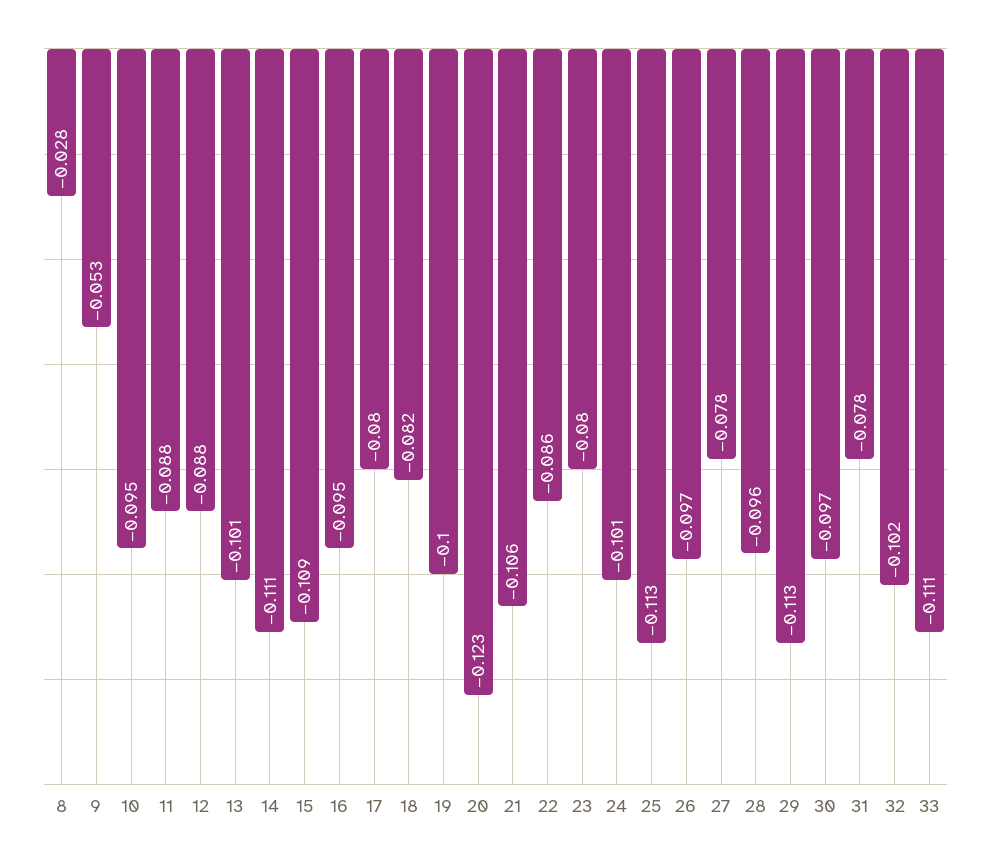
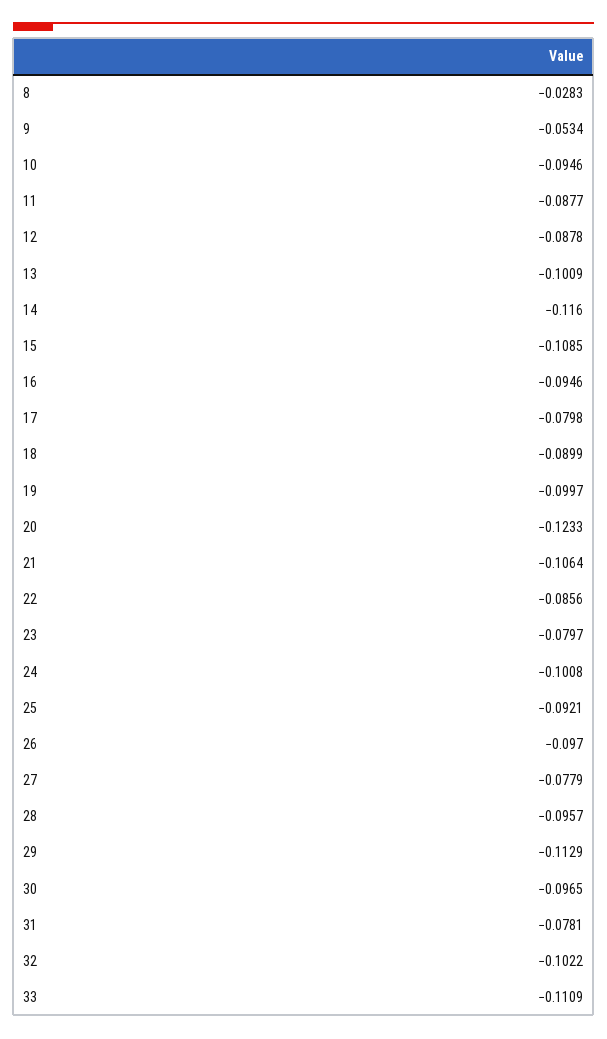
  {
    "8": -0.0283,
    "9": -0.0534,
    "10": -0.0946,
    "11": -0.0877,
    "12": -0.0878,
    "13": -0.1009,
-   "14": -0.111,
+   "14": -0.116,
    "15": -0.1085,
    "16": -0.0946,
    "17": -0.0798,
-   "18": -0.082,
+   "18": -0.0899,
    "19": -0.0997,
    "20": -0.1233,
    "21": -0.1064,
    "22": -0.0856,
    "23": -0.0797,
    "24": -0.1008,
-   "25": -0.113,
+   "25": -0.0921,
    "26": -0.097,
    "27": -0.0779,
    "28": -0.0957,
    "29": -0.1129,
    "30": -0.0965,
    "31": -0.0781,
    "32": -0.1022,
    "33": -0.1109
  }

